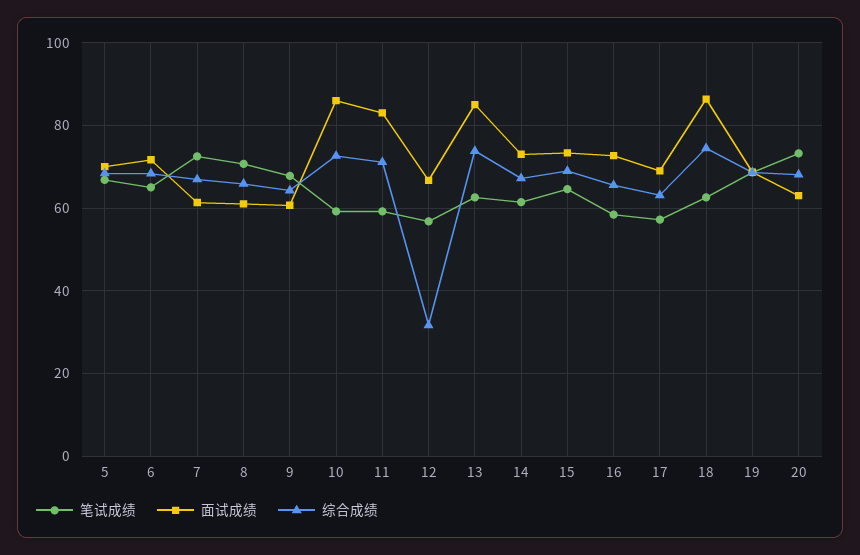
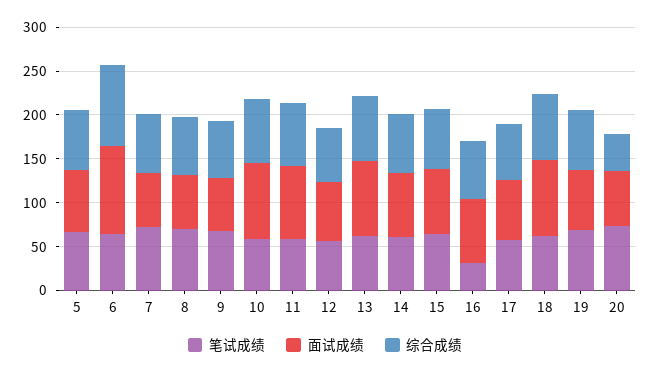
  {
    "笔试成绩": {
      "5": 66,
      "6": 66,
      "7": 72,
      "8": 70,
      "9": 68,
      "10": 60,
      "11": 60,
      "12": 56,
      "13": 62,
      "14": 62,
      "15": 64,
-     "16": 58,
+     "16": 30,
      "17": 58,
      "18": 62,
      "19": 68,
      "20": 74
    },
    "面试成绩": {
      "5": 70,
-     "6": 72,
+     "6": 100,
      "7": 62,
      "8": 62,
      "9": 60,
      "10": 86,
      "11": 84,
      "12": 66,
      "13": 86,
      "14": 74,
      "15": 74,
      "16": 72,
      "17": 70,
      "18": 86,
      "19": 68,
      "20": 64
    },
    "综合成绩": {
      "5": 68,
-     "6": 68,
+     "6": 90,
      "7": 66,
      "8": 66,
      "9": 64,
      "10": 72,
      "11": 72,
-     "12": 32,
+     "12": 60,
      "13": 74,
      "14": 68,
      "15": 68,
      "16": 66,
      "17": 64,
      "18": 74,
      "19": 68,
-     "20": 68
+     "20": 40
    }
  }

